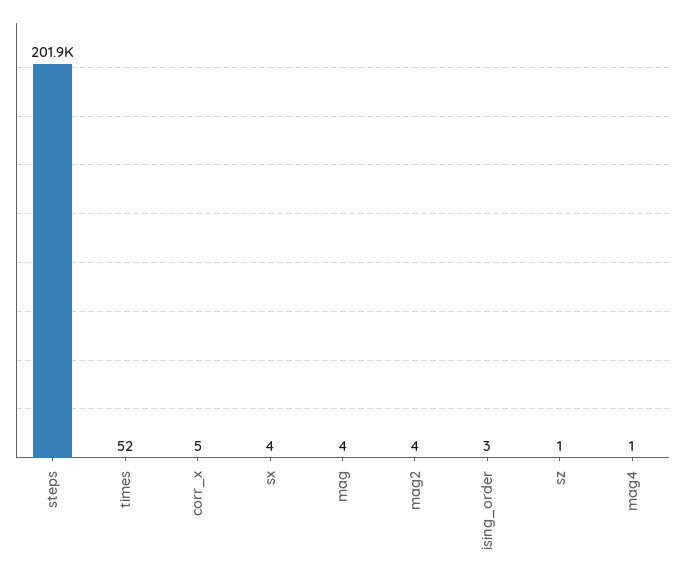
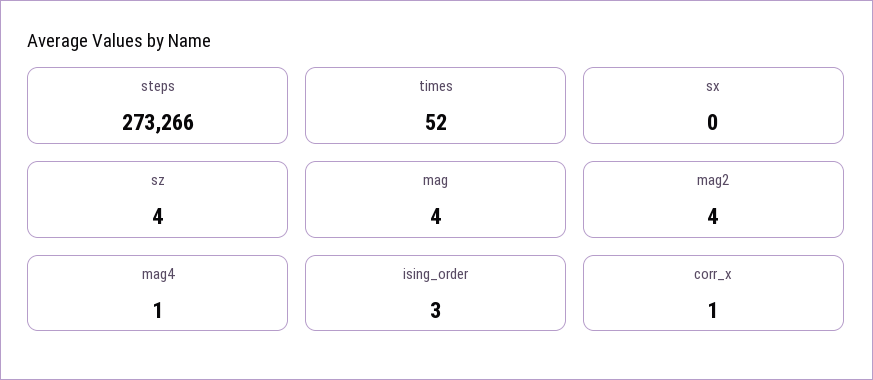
  {
-   "steps": 201900,
+   "steps": 273266,
    "times": 52,
-   "corr_x": 5,
+   "corr_x": 1,
-   "sx": 4,
+   "sx": 0,
    "mag": 4,
    "mag2": 4,
    "ising_order": 3,
-   "sz": 1,
+   "sz": 4,
    "mag4": 1
  }

